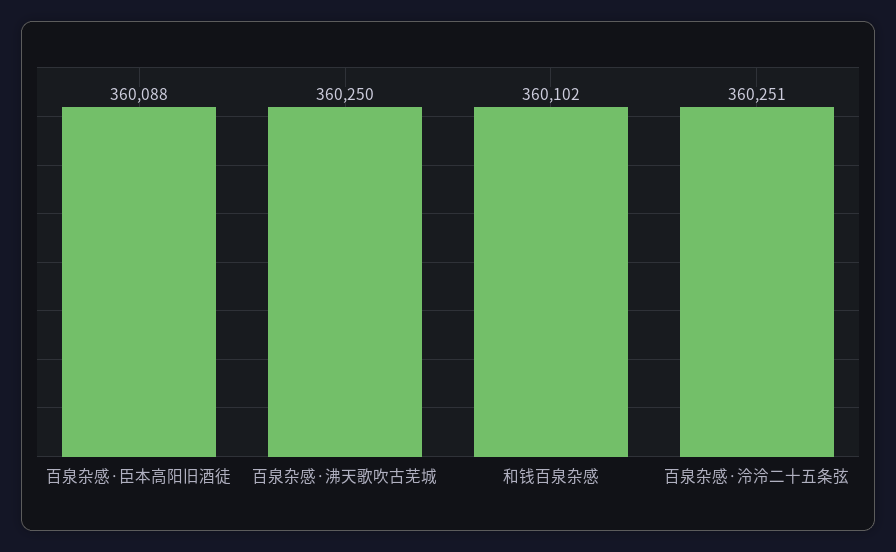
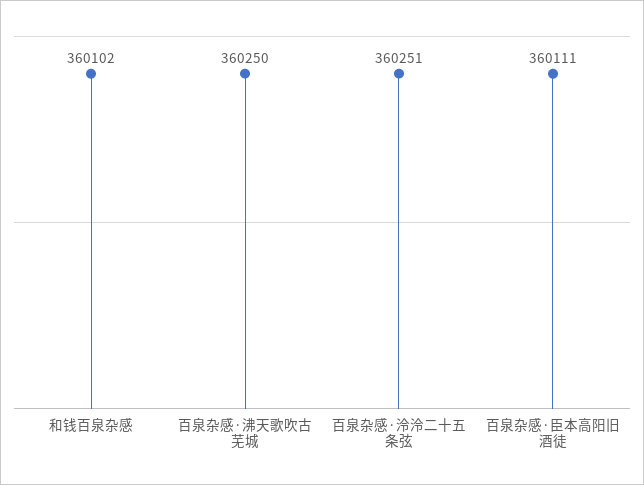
  {
-   "百泉杂感·臣本高阳旧酒徒": 360088,
+   "百泉杂感·臣本高阳旧酒徒": 360111,
    "百泉杂感·沸天歌吹古芜城": 360250,
    "和钱百泉杂感": 360102,
    "百泉杂感·泠泠二十五条弦": 360251
  }

